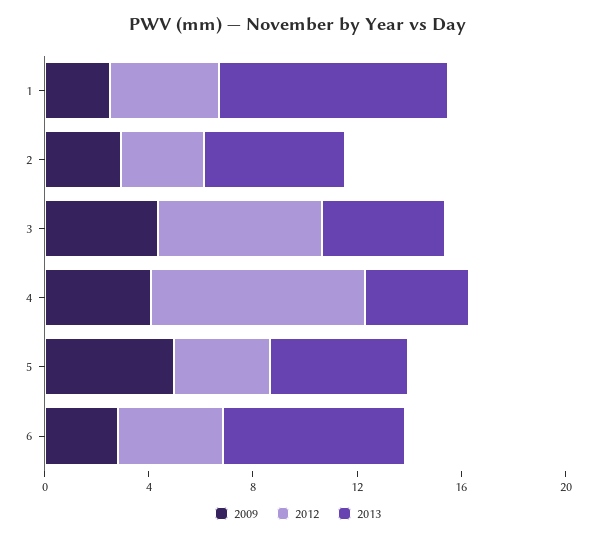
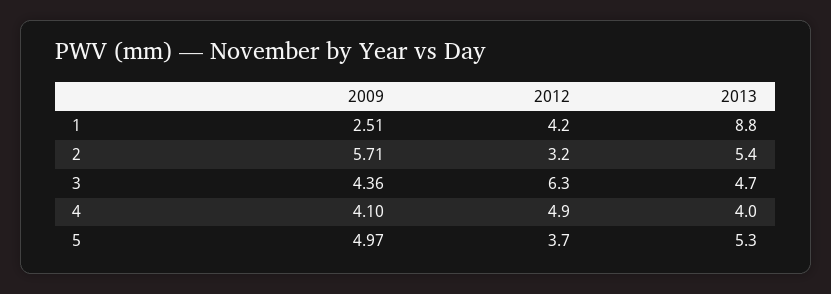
  {
    "2009": {
      "1": 2.51,
-     "2": 3,
+     "2": 5.71,
      "3": 4.36,
      "4": 4.1,
-     "5": 4.97,
+     "5": 4.97
-     "6": 3
    },
    "2012": {
      "1": 4.2,
      "2": 3.2,
      "3": 6.3,
-     "4": 8,
+     "4": 4.9,
-     "5": 3.7,
+     "5": 3.7
-     "6": 4
    },
    "2013": {
      "1": 8.8,
      "2": 5.4,
      "3": 4.7,
      "4": 4,
-     "5": 5.3,
+     "5": 5.3
-     "6": 7
    }
  }

